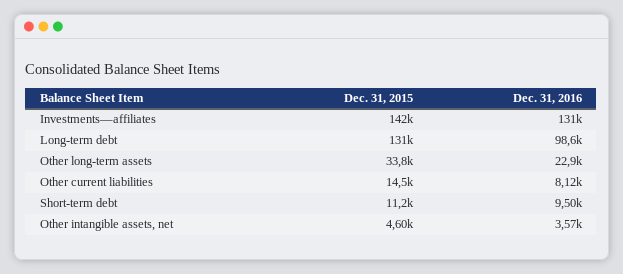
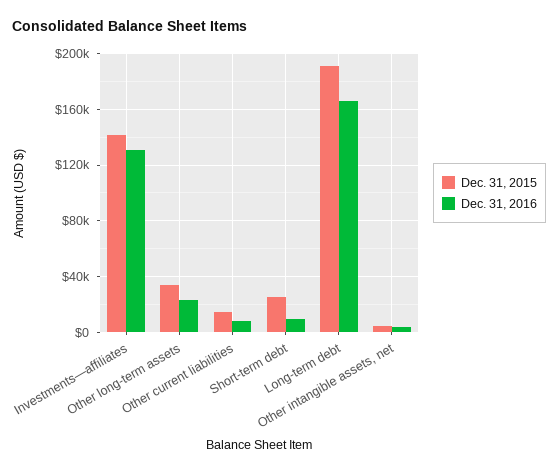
  {
    "Dec. 31, 2015": {
      "Investments—affiliates": 142000,
-     "Long-term debt": 131000,
+     "Long-term debt": 190000,
      "Other long-term assets": 33800,
      "Other current liabilities": 14500,
-     "Short-term debt": 11200,
+     "Short-term debt": 25000,
      "Other intangible assets, net": 4600
    },
    "Dec. 31, 2016": {
      "Investments—affiliates": 131000,
-     "Long-term debt": 98600,
+     "Long-term debt": 165000,
      "Other long-term assets": 22900,
      "Other current liabilities": 8120,
      "Short-term debt": 9500,
      "Other intangible assets, net": 3570
    }
  }

